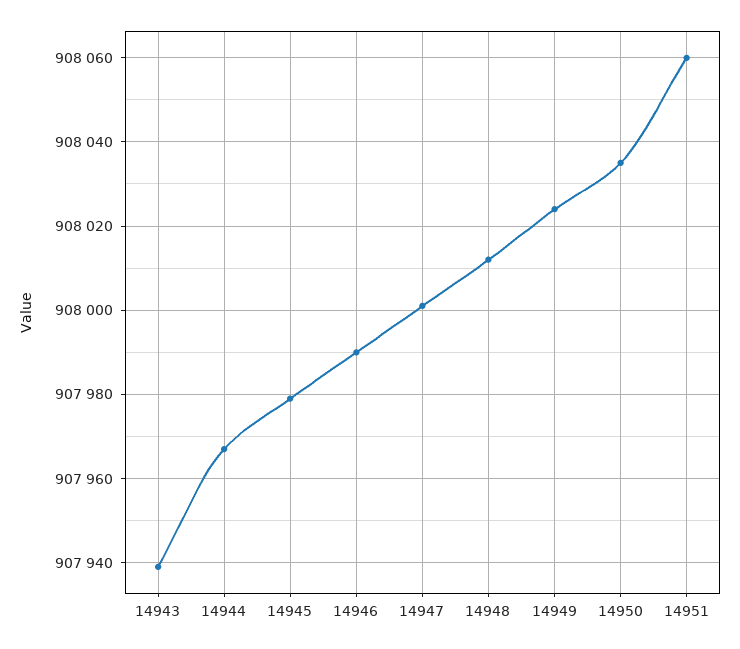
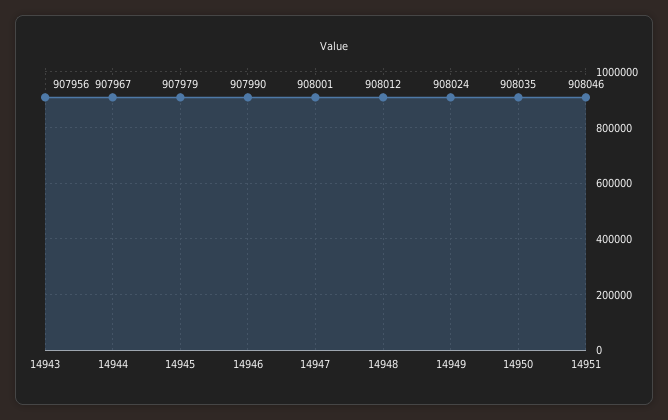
  {
-   "14943": 907940,
+   "14943": 907956,
    "14944": 907967,
    "14945": 907979,
    "14946": 907990,
    "14947": 908001,
    "14948": 908012,
    "14949": 908024,
    "14950": 908035,
-   "14951": 908060
+   "14951": 908046
  }

